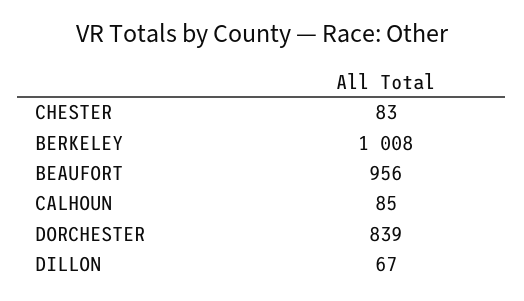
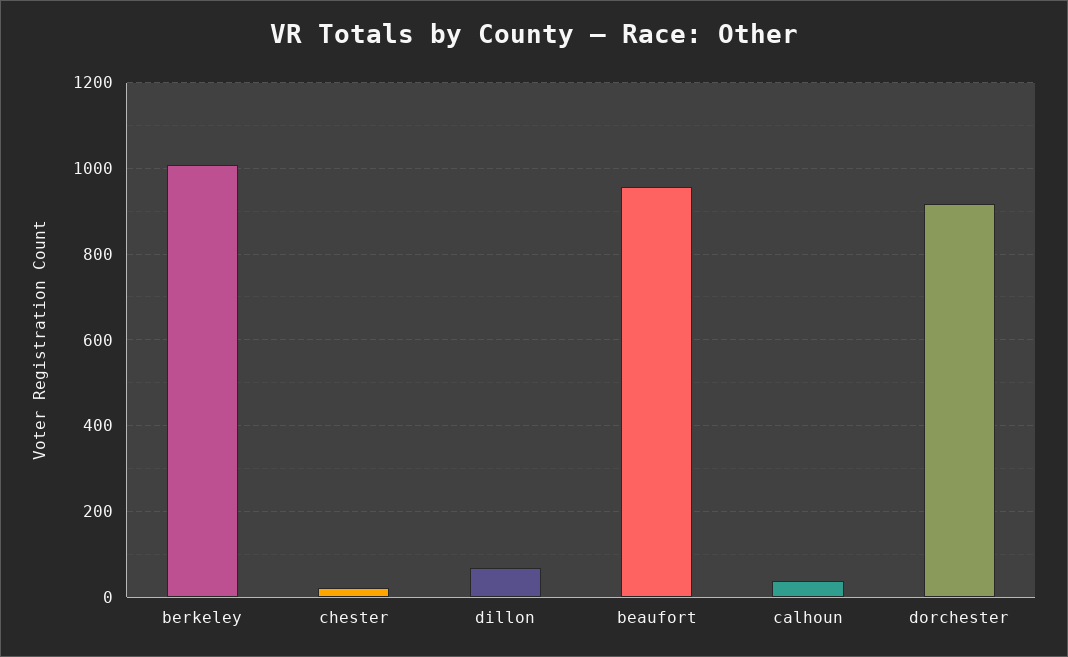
  {
-   "CHESTER": 83,
+   "CHESTER": 20,
    "BERKELEY": 1008,
    "BEAUFORT": 956,
-   "CALHOUN": 85,
+   "CALHOUN": 40,
-   "DORCHESTER": 839,
+   "DORCHESTER": 920,
    "DILLON": 67
  }

